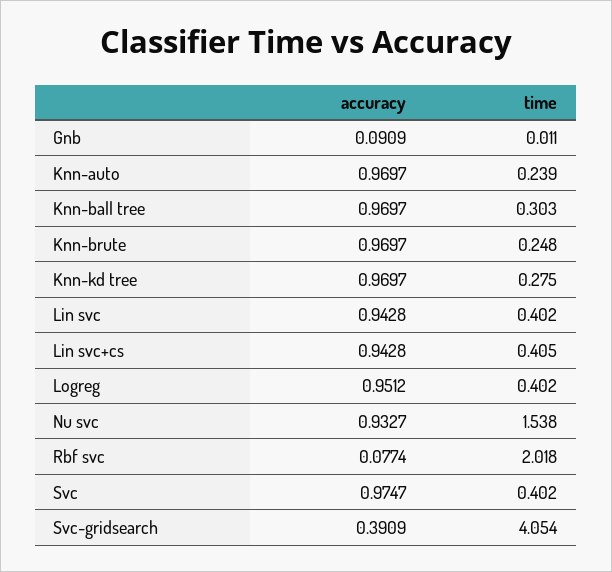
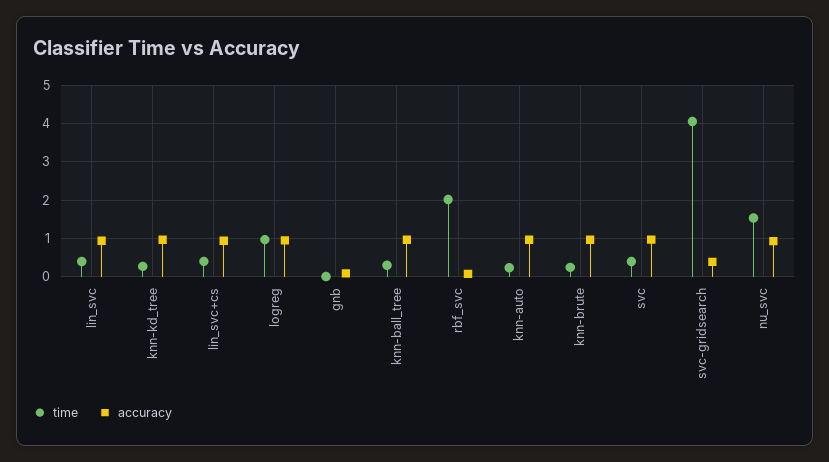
  {
    "accuracy": {
      "Gnb": 0.0909,
      "Knn-auto": 0.9697,
      "Knn-ball tree": 0.9697,
      "Knn-brute": 0.9697,
      "Knn-kd tree": 0.9697,
      "Lin svc": 0.9428,
      "Lin svc+cs": 0.9428,
      "Logreg": 0.9512,
      "Nu svc": 0.9327,
      "Rbf svc": 0.0774,
      "Svc": 0.9747,
      "Svc-gridsearch": 0.3909
    },
    "time": {
      "Gnb": 0.011,
      "Knn-auto": 0.239,
      "Knn-ball tree": 0.303,
      "Knn-brute": 0.248,
      "Knn-kd tree": 0.275,
      "Lin svc": 0.402,
      "Lin svc+cs": 0.405,
-     "Logreg": 0.402,
+     "Logreg": 1,
      "Nu svc": 1.538,
      "Rbf svc": 2.018,
      "Svc": 0.402,
      "Svc-gridsearch": 4.054
    }
  }

